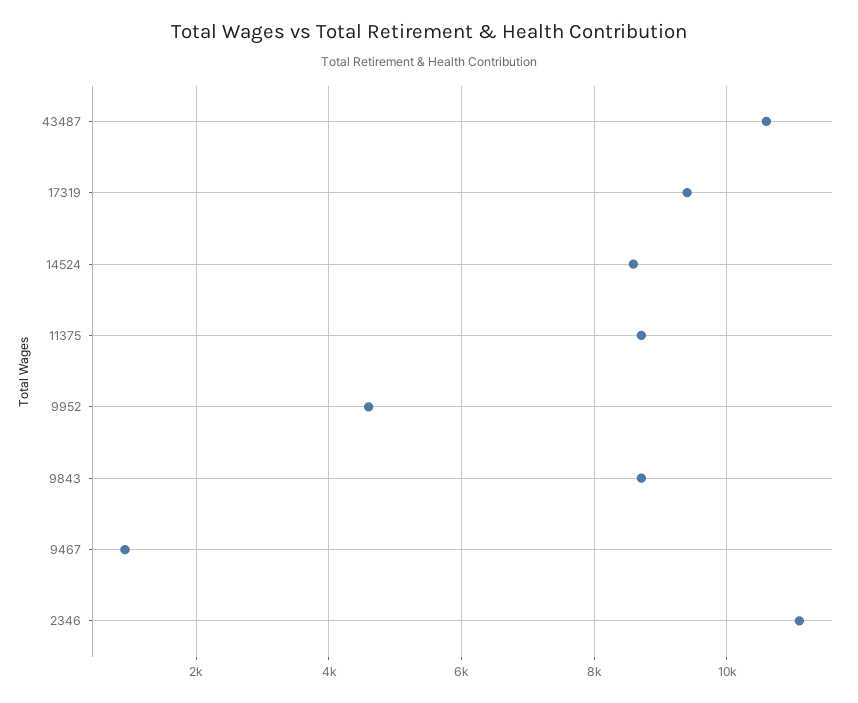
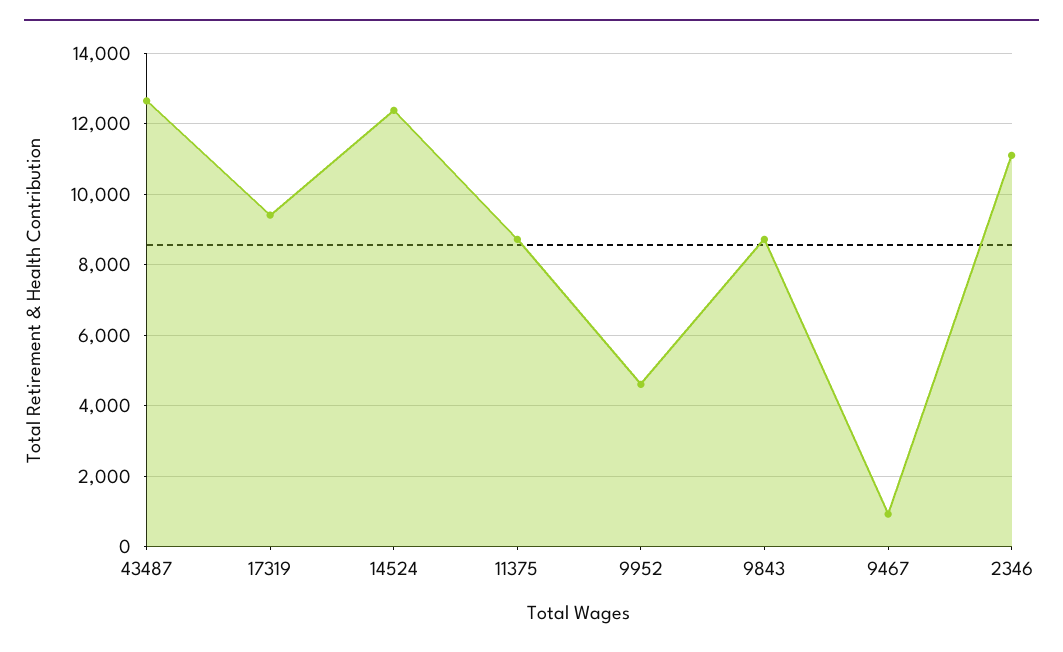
  {
-   "43487": 10600,
+   "43487": 12600,
    "17319": 9400,
-   "14524": 8600,
+   "14524": 12400,
    "11375": 8800,
    "9952": 4600,
    "9843": 8800,
    "9467": 1000,
    "2346": 11000
  }

